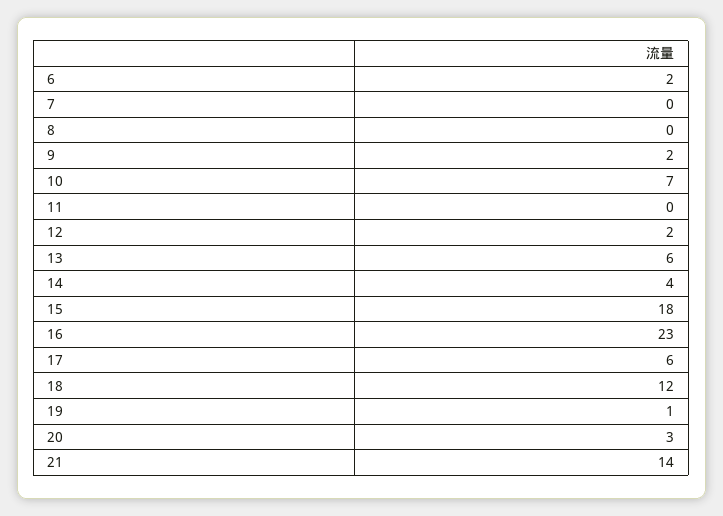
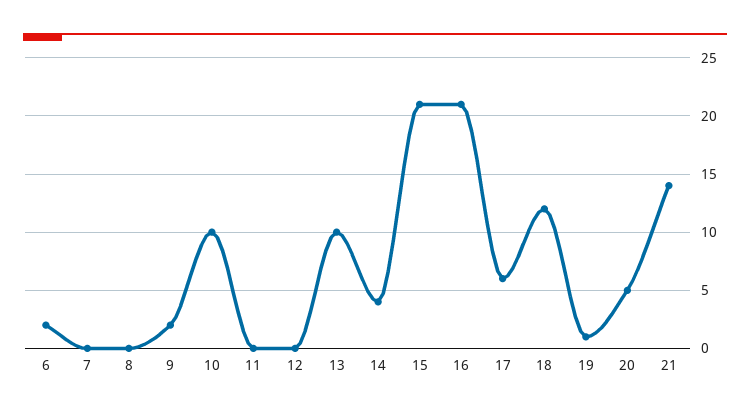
  {
    "6": 2,
    "7": 0,
    "8": 0,
    "9": 2,
-   "10": 7,
+   "10": 10,
    "11": 0,
-   "12": 2,
+   "12": 0,
-   "13": 6,
+   "13": 10,
    "14": 4,
-   "15": 18,
+   "15": 21,
-   "16": 23,
+   "16": 21,
    "17": 6,
    "18": 12,
    "19": 1,
-   "20": 3,
+   "20": 5,
    "21": 14
  }

